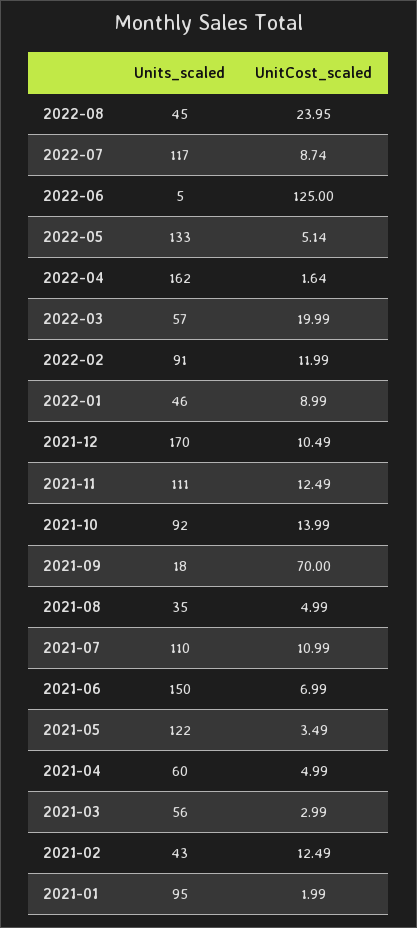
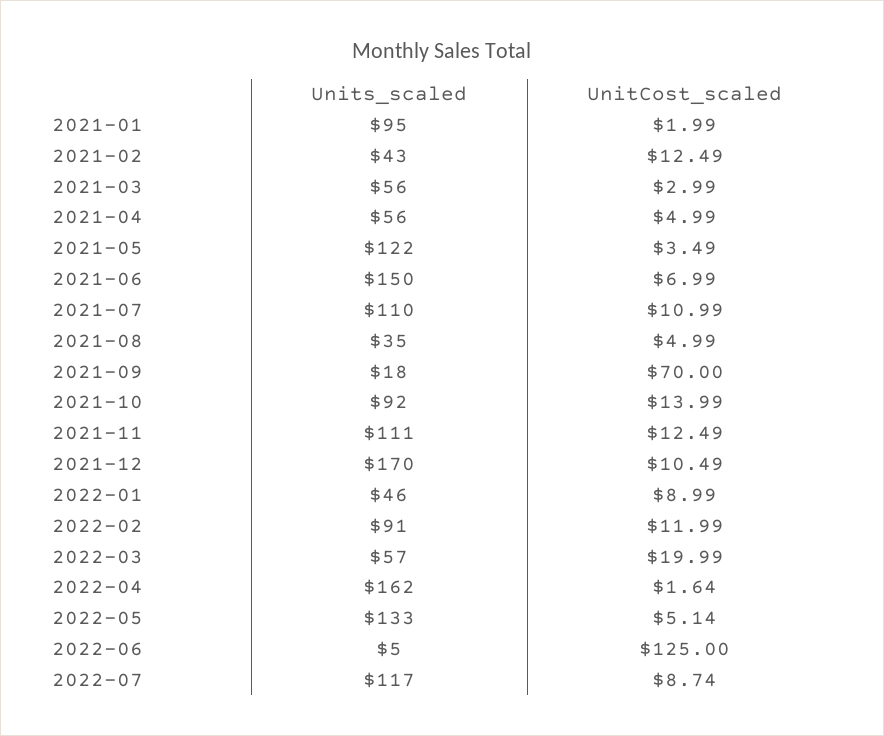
  {
    "Units_scaled": {
-     "2022-08": 45,
      "2022-07": 117,
      "2022-06": 5,
      "2022-05": 133,
      "2022-04": 162,
      "2022-03": 57,
      "2022-02": 91,
      "2022-01": 46,
      "2021-12": 170,
      "2021-11": 111,
      "2021-10": 92,
      "2021-09": 18,
      "2021-08": 35,
      "2021-07": 110,
      "2021-06": 150,
      "2021-05": 122,
-     "2021-04": 60,
+     "2021-04": 56,
      "2021-03": 56,
      "2021-02": 43,
      "2021-01": 95
    },
    "UnitCost_scaled": {
-     "2022-08": 23.95,
      "2022-07": 8.74,
      "2022-06": 125,
      "2022-05": 5.14,
      "2022-04": 1.64,
      "2022-03": 19.99,
      "2022-02": 11.99,
      "2022-01": 8.99,
      "2021-12": 10.49,
      "2021-11": 12.49,
      "2021-10": 13.99,
      "2021-09": 70,
      "2021-08": 4.99,
      "2021-07": 10.99,
      "2021-06": 6.99,
      "2021-05": 3.49,
      "2021-04": 4.99,
      "2021-03": 2.99,
      "2021-02": 12.49,
      "2021-01": 1.99
    }
  }

